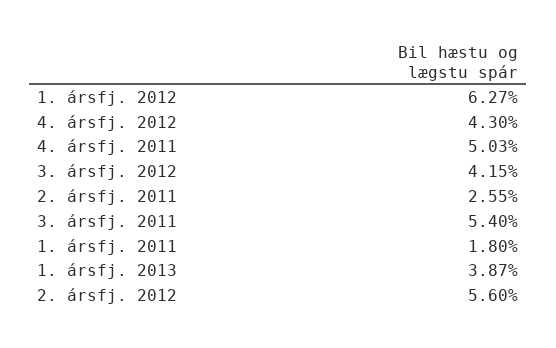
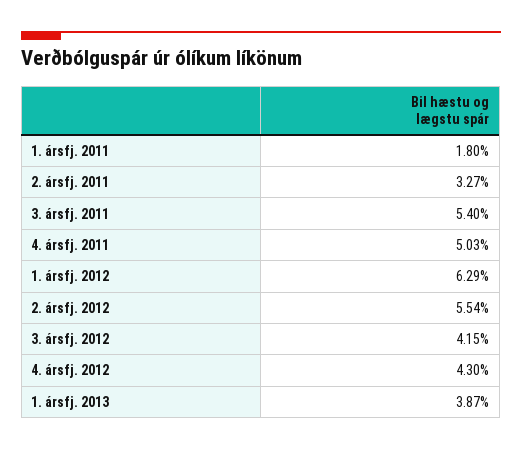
  {
-   "1. ársfj. 2012": 6.27,
+   "1. ársfj. 2012": 6.29,
    "4. ársfj. 2012": 4.3,
    "4. ársfj. 2011": 5.03,
    "3. ársfj. 2012": 4.15,
-   "2. ársfj. 2011": 2.55,
+   "2. ársfj. 2011": 3.27,
    "3. ársfj. 2011": 5.4,
    "1. ársfj. 2011": 1.8,
    "1. ársfj. 2013": 3.87,
-   "2. ársfj. 2012": 5.6
+   "2. ársfj. 2012": 5.54
  }

